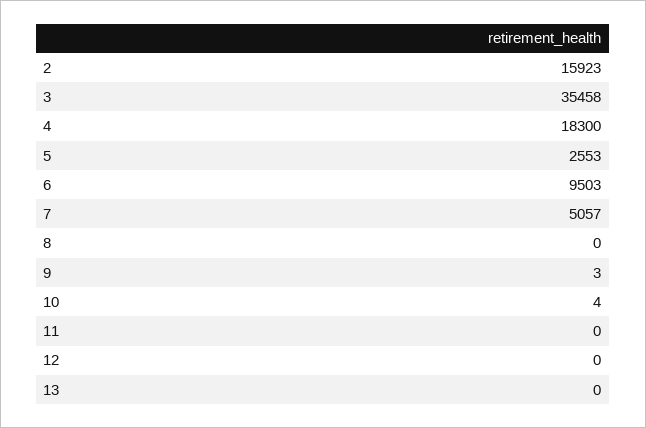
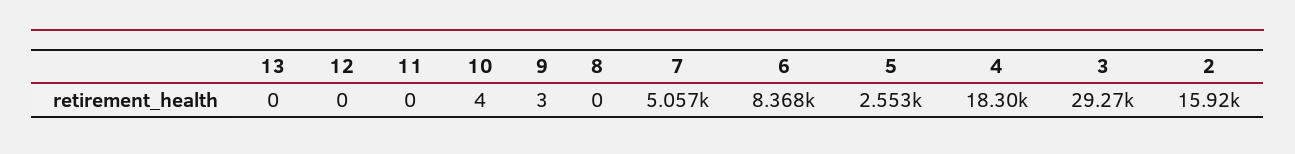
  {
    "2": 15923,
-   "3": 35458,
+   "3": 29270,
    "4": 18300,
    "5": 2553,
-   "6": 9503,
+   "6": 8368,
    "7": 5057,
    "8": 0,
    "9": 3,
    "10": 4,
    "11": 0,
    "12": 0,
    "13": 0
  }

